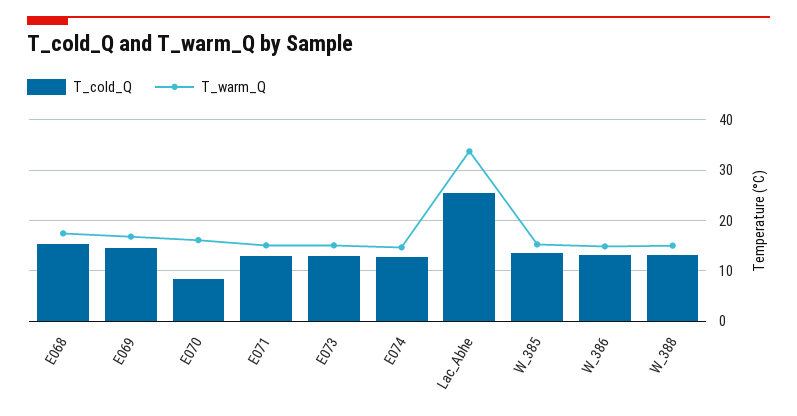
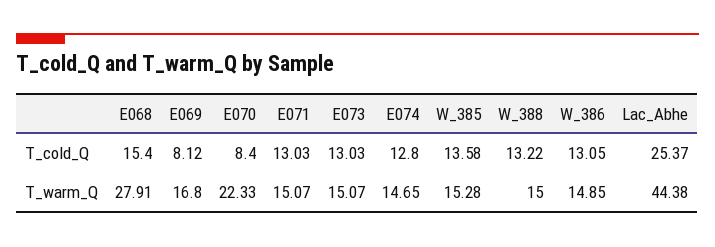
  {
    "T_cold_Q": {
      "E068": 15.4,
-     "E069": 14,
+     "E069": 8.12,
      "E070": 8.4,
      "E071": 13.03,
      "E073": 13.03,
      "E074": 12.8,
      "Lac_Abhe": 25.37,
      "W_385": 13.58,
      "W_386": 13.05,
      "W_388": 13.22
    },
    "T_warm_Q": {
-     "E068": 18,
+     "E068": 27.91,
      "E069": 16.8,
-     "E070": 16,
+     "E070": 22.33,
      "E071": 15.07,
      "E073": 15.07,
      "E074": 14.65,
-     "Lac_Abhe": 34,
+     "Lac_Abhe": 44.38,
      "W_385": 15.28,
      "W_386": 14.85,
      "W_388": 15
    }
  }

